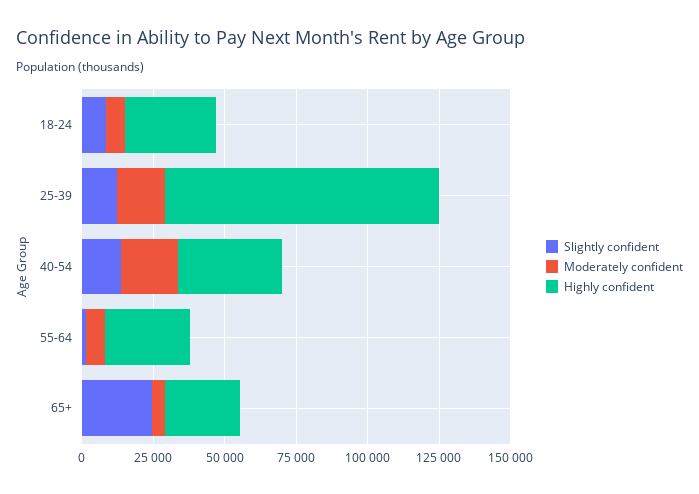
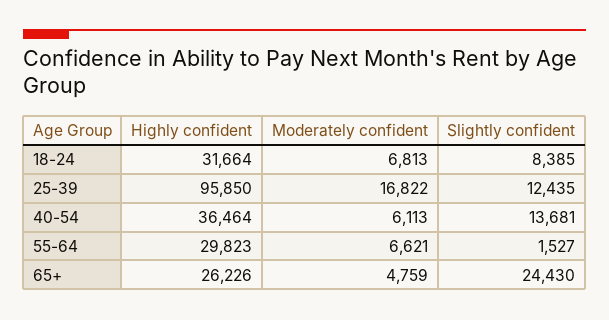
  {
    "Slightly confident": {
      "18-24": 8385,
      "25-39": 12435,
      "40-54": 13681,
      "55-64": 1527,
      "65+": 24430
    },
    "Moderately confident": {
      "18-24": 6813,
      "25-39": 16822,
-     "40-54": 20000,
+     "40-54": 6113,
      "55-64": 6621,
      "65+": 4759
    },
    "Highly confident": {
      "18-24": 31664,
      "25-39": 95850,
      "40-54": 36464,
      "55-64": 29823,
      "65+": 26226
    }
  }

